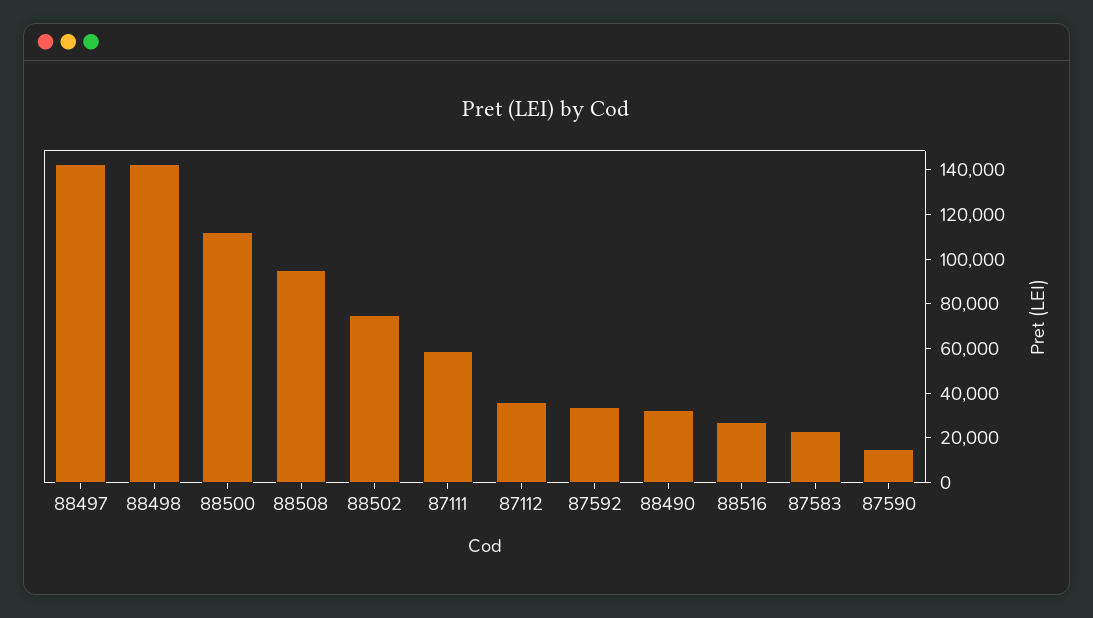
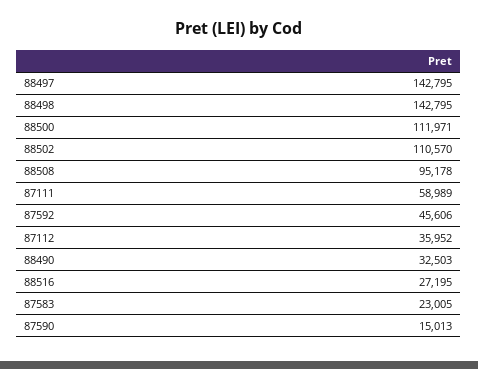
  {
    "88497": 142795,
    "88498": 142795,
    "88500": 111971,
    "88508": 95178,
-   "88502": 75000,
+   "88502": 110570,
    "87111": 58989,
    "87112": 35952,
-   "87592": 35000,
+   "87592": 45606,
    "88490": 32503,
    "88516": 27195,
    "87583": 23005,
    "87590": 15013
  }

